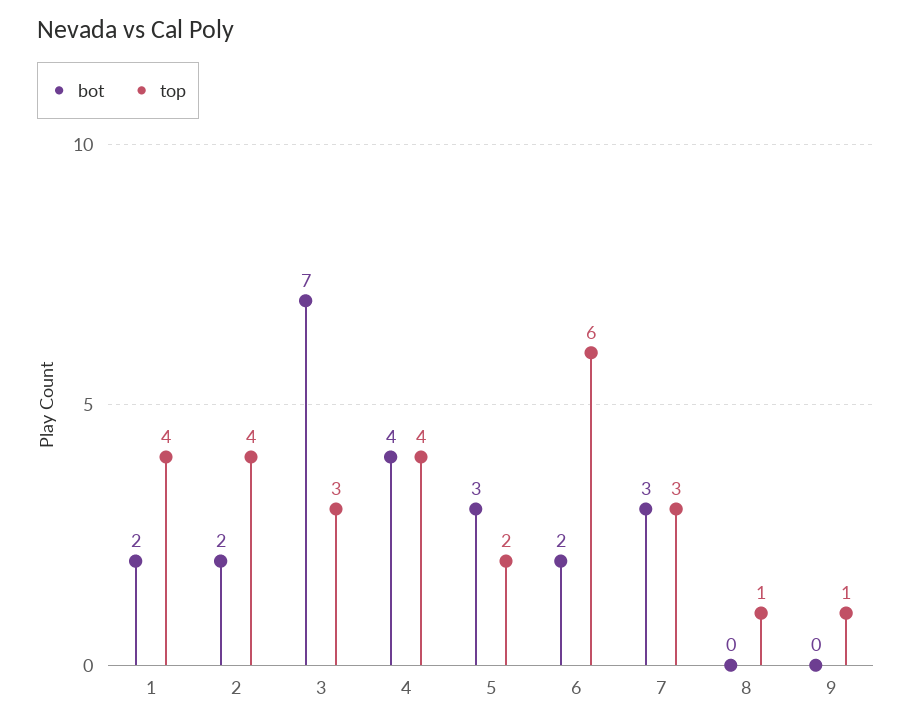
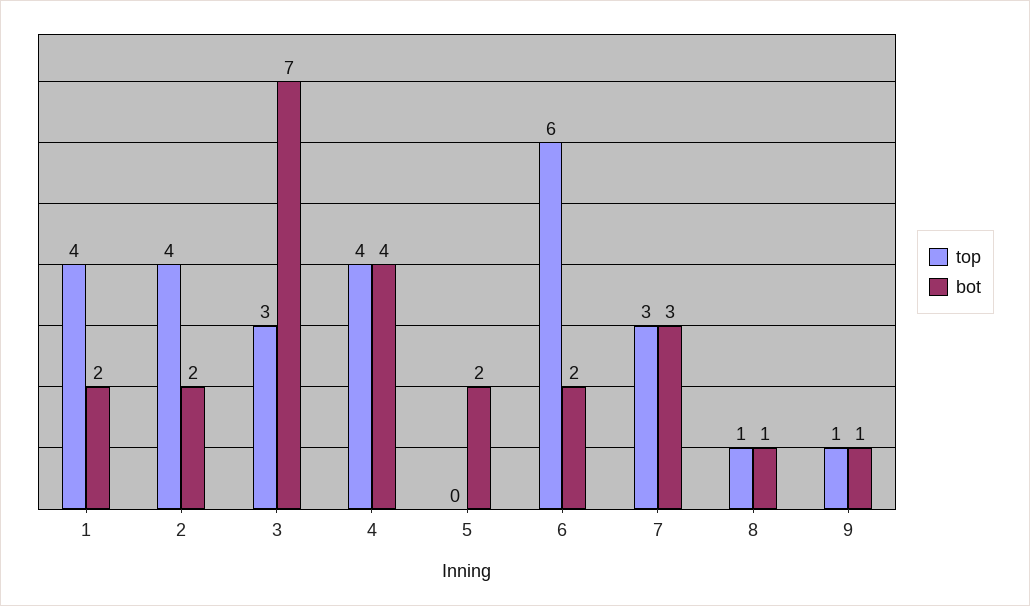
  {
    "bot": {
      "1": 2,
      "2": 2,
      "3": 7,
      "4": 4,
-     "5": 3,
+     "5": 2,
      "6": 2,
      "7": 3,
-     "8": 0,
+     "8": 1,
-     "9": 0
+     "9": 1
    },
    "top": {
      "1": 4,
      "2": 4,
      "3": 3,
      "4": 4,
-     "5": 2,
+     "5": 0,
      "6": 6,
      "7": 3,
      "8": 1,
      "9": 1
    }
  }

